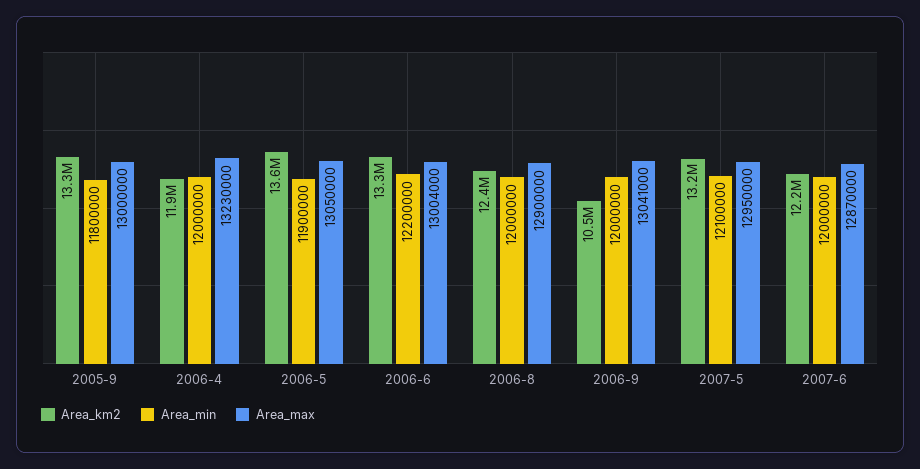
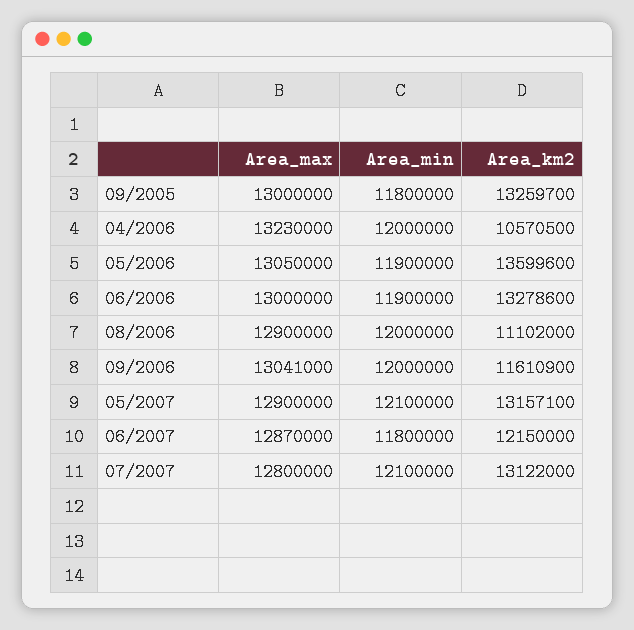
  {
    "Area_km2": {
      "2005-9": 13259700,
-     "2006-4": 11900000,
+     "2006-4": 10570500,
      "2006-5": 13599600,
      "2006-6": 13278600,
-     "2006-8": 12400000,
+     "2006-8": 11102000,
-     "2006-9": 10500000,
+     "2006-9": 11610900,
      "2007-5": 13157100,
-     "2007-6": 12150000
+     "2007-6": 12150000,
+     "07/2007": 13122000
    },
    "Area_min": {
      "2005-9": 11800000,
      "2006-4": 12000000,
      "2006-5": 11900000,
-     "2006-6": 12200000,
+     "2006-6": 11900000,
      "2006-8": 12000000,
      "2006-9": 12000000,
      "2007-5": 12100000,
-     "2007-6": 12000000
+     "2007-6": 11800000,
+     "07/2007": 12100000
    },
    "Area_max": {
      "2005-9": 13000000,
      "2006-4": 13230000,
      "2006-5": 13050000,
-     "2006-6": 13004000,
+     "2006-6": 13000000,
      "2006-8": 12900000,
      "2006-9": 13041000,
-     "2007-5": 12950000,
+     "2007-5": 12900000,
-     "2007-6": 12870000
+     "2007-6": 12870000,
+     "07/2007": 12800000
    }
  }

